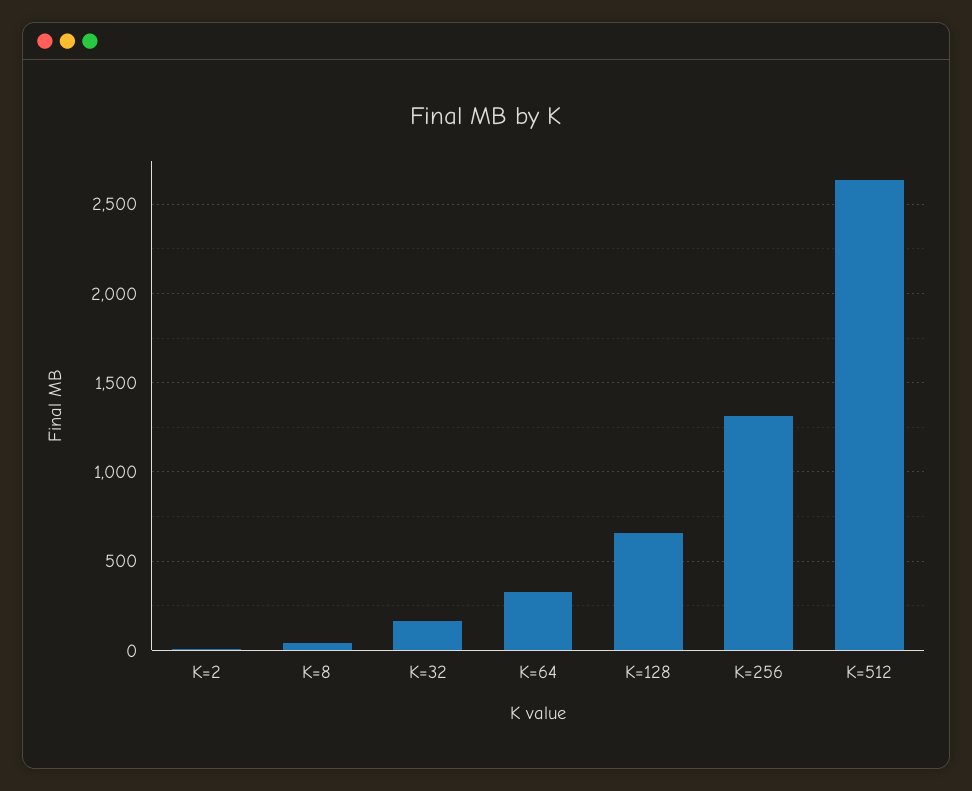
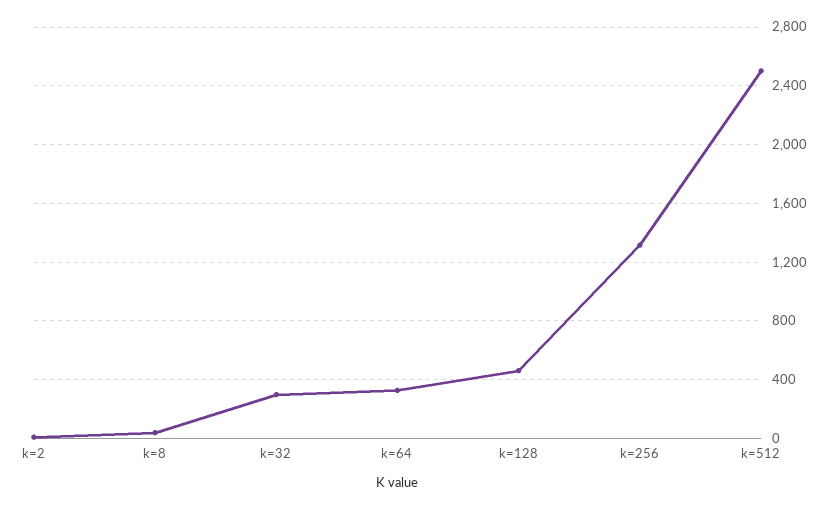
  {
    "K=2": 0,
    "K=8": 50,
-   "K=32": 150,
+   "K=32": 300,
    "K=64": 350,
-   "K=128": 650,
+   "K=128": 450,
    "K=256": 1300,
-   "K=512": 2650
+   "K=512": 2500
  }

